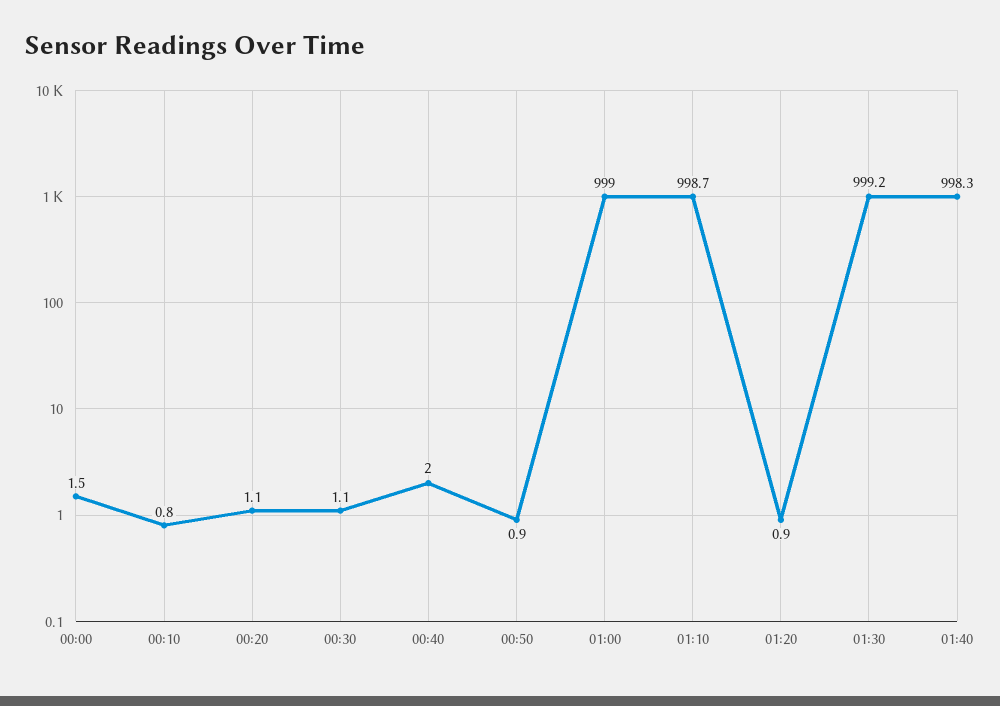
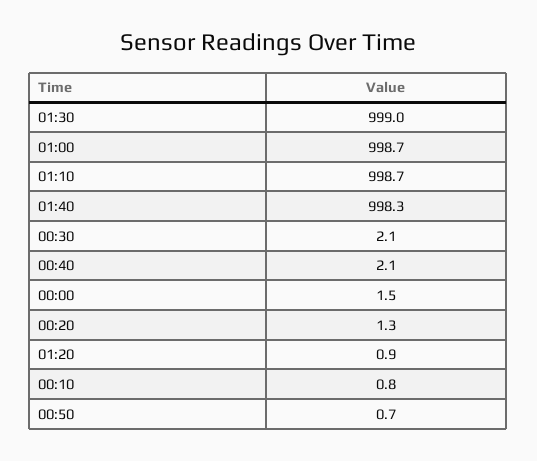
  {
    "00:00": 1.5,
    "00:10": 0.8,
-   "00:20": 1.1,
+   "00:20": 1.3,
-   "00:30": 1.1,
+   "00:30": 2.1,
-   "00:40": 2,
+   "00:40": 2.1,
-   "00:50": 0.9,
+   "00:50": 0.7,
-   "01:00": 999,
+   "01:00": 998.7,
    "01:10": 998.7,
    "01:20": 0.9,
-   "01:30": 999.2,
+   "01:30": 999,
    "01:40": 998.3
  }

